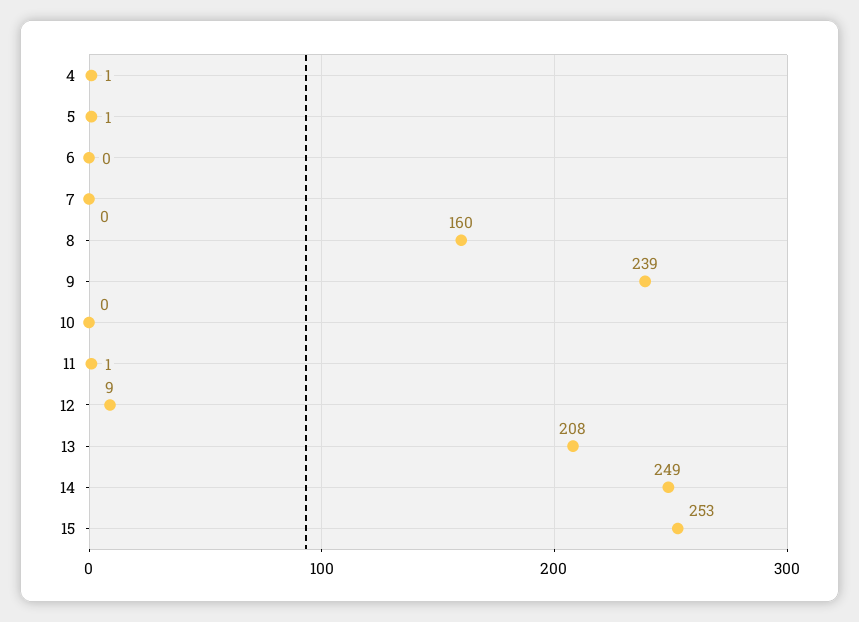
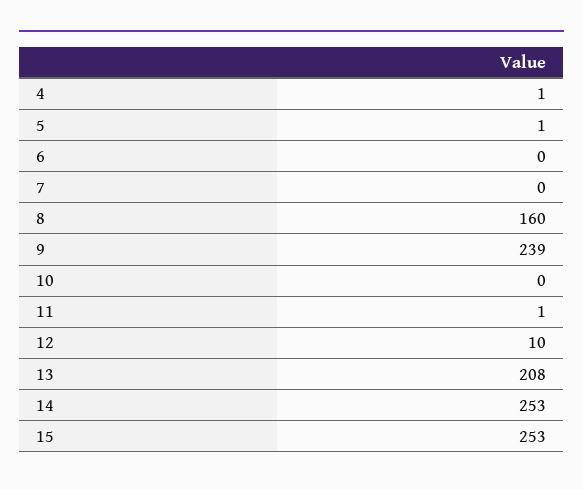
  {
    "4": 1,
    "5": 1,
    "6": 0,
    "7": 0,
    "8": 160,
    "9": 239,
    "10": 0,
    "11": 1,
-   "12": 9,
+   "12": 10,
    "13": 208,
-   "14": 249,
+   "14": 253,
    "15": 253
  }

